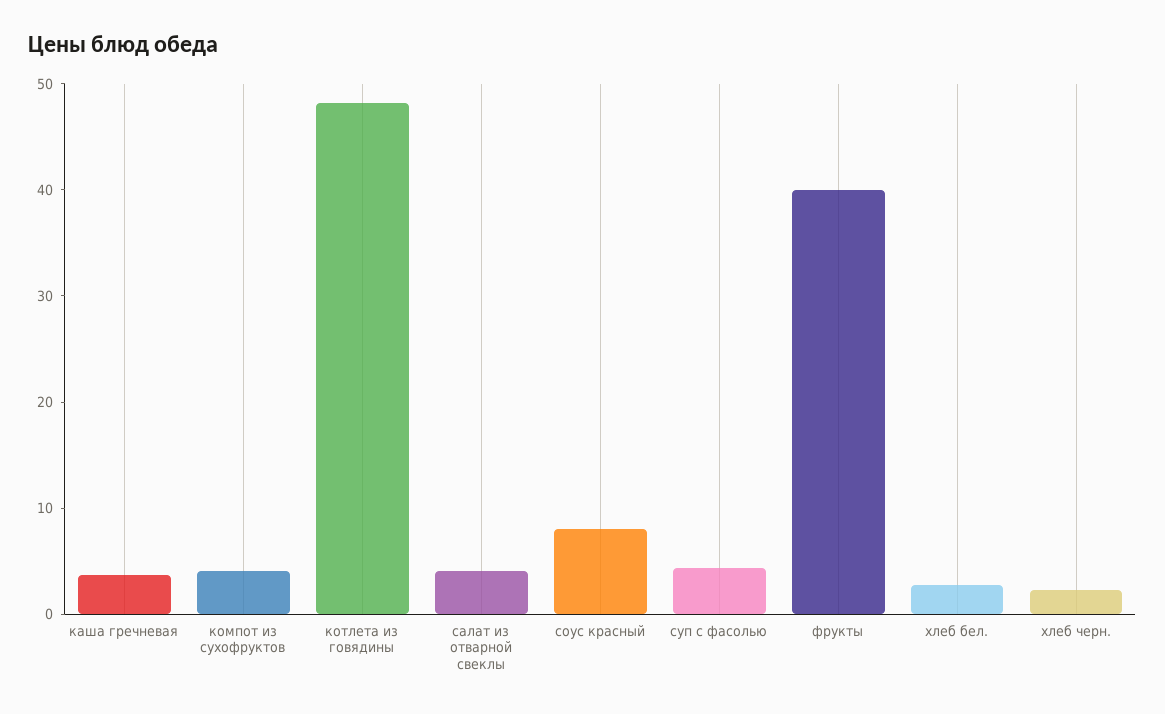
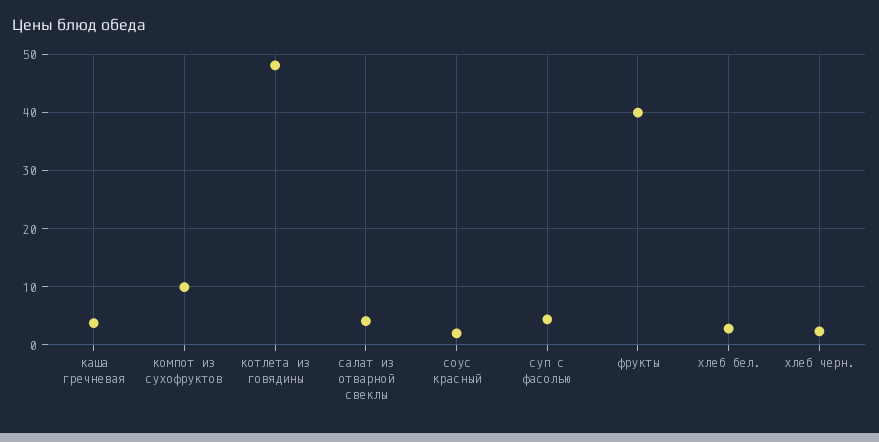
  {
    "каша гречневая": 4,
-   "компот из сухофруктов": 4,
+   "компот из сухофруктов": 10,
    "котлета из говядины": 48,
    "салат из отварной свеклы": 4,
-   "соус красный": 8,
+   "соус красный": 2,
    "суп с фасолью": 4,
    "фрукты": 40,
    "хлеб бел.": 2,
    "хлеб черн.": 2
  }

